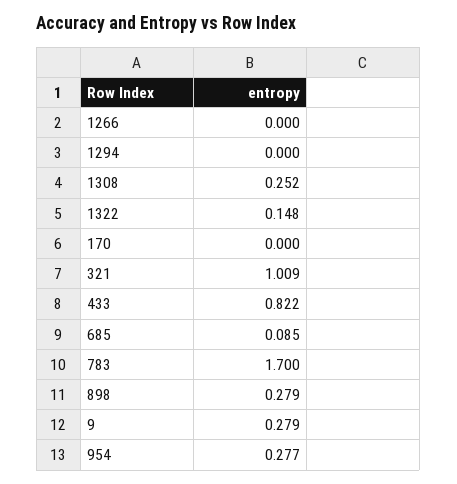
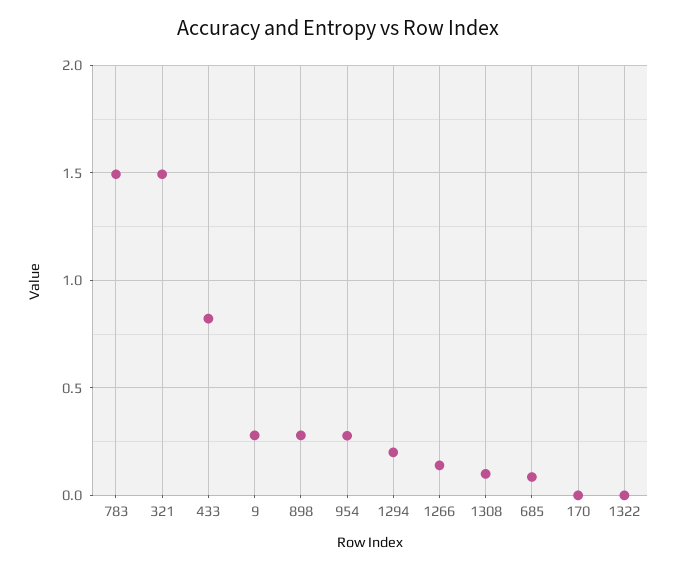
  {
-   "1266": 0,
+   "1266": 0.15,
-   "1294": 0,
+   "1294": 0.2,
-   "1308": 0.252,
+   "1308": 0.1,
-   "1322": 0.148,
+   "1322": 0,
    "170": 0,
-   "321": 1.009,
+   "321": 1.5,
    "433": 0.822,
    "685": 0.085,
-   "783": 1.7,
+   "783": 1.5,
    "898": 0.279,
    "9": 0.279,
    "954": 0.277
  }

